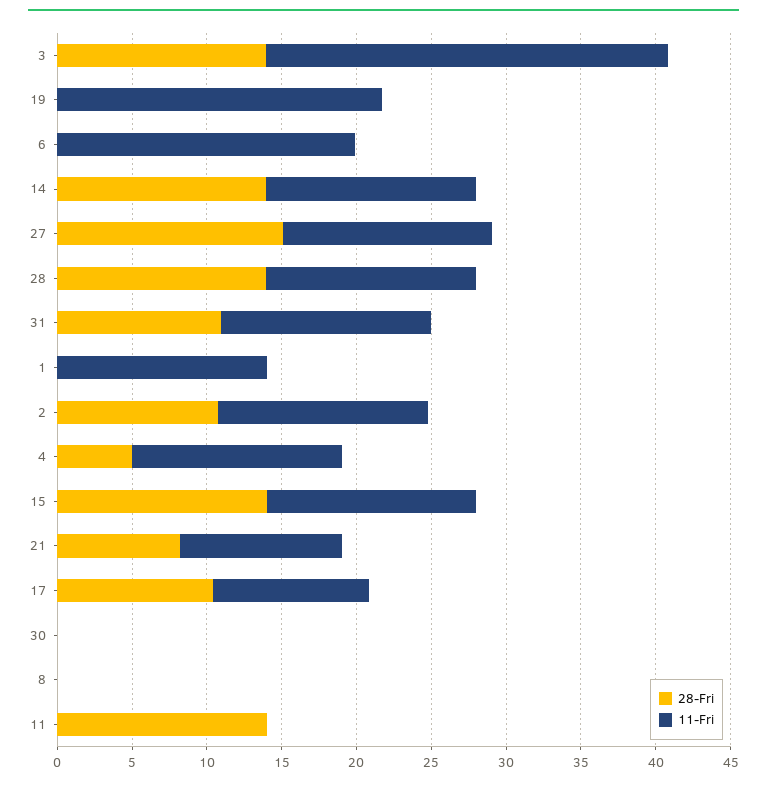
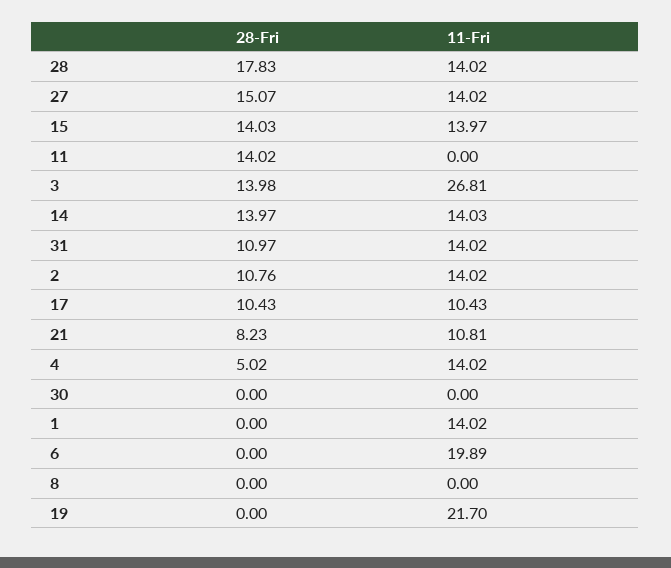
  {
    "28-Fri": {
      "3": 13.98,
      "19": 0,
      "6": 0,
      "14": 13.97,
      "27": 15.07,
-     "28": 14,
+     "28": 17.83,
      "31": 10.97,
      "1": 0,
      "2": 10.76,
      "4": 5.02,
      "15": 14.03,
      "21": 8.23,
      "17": 10.43,
      "30": 0,
      "8": 0,
      "11": 14.02
    },
    "11-Fri": {
      "3": 26.81,
      "19": 21.7,
      "6": 19.89,
      "14": 14.03,
      "27": 14.02,
      "28": 14.02,
      "31": 14.02,
      "1": 14.02,
      "2": 14.02,
      "4": 14.02,
      "15": 13.97,
      "21": 10.81,
      "17": 10.43,
      "30": 0,
      "8": 0,
      "11": 0
    }
  }

